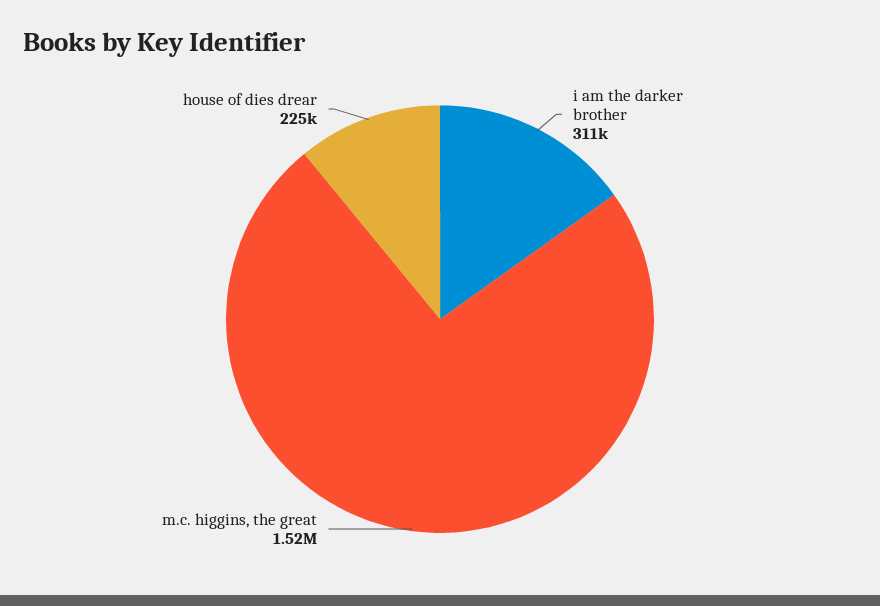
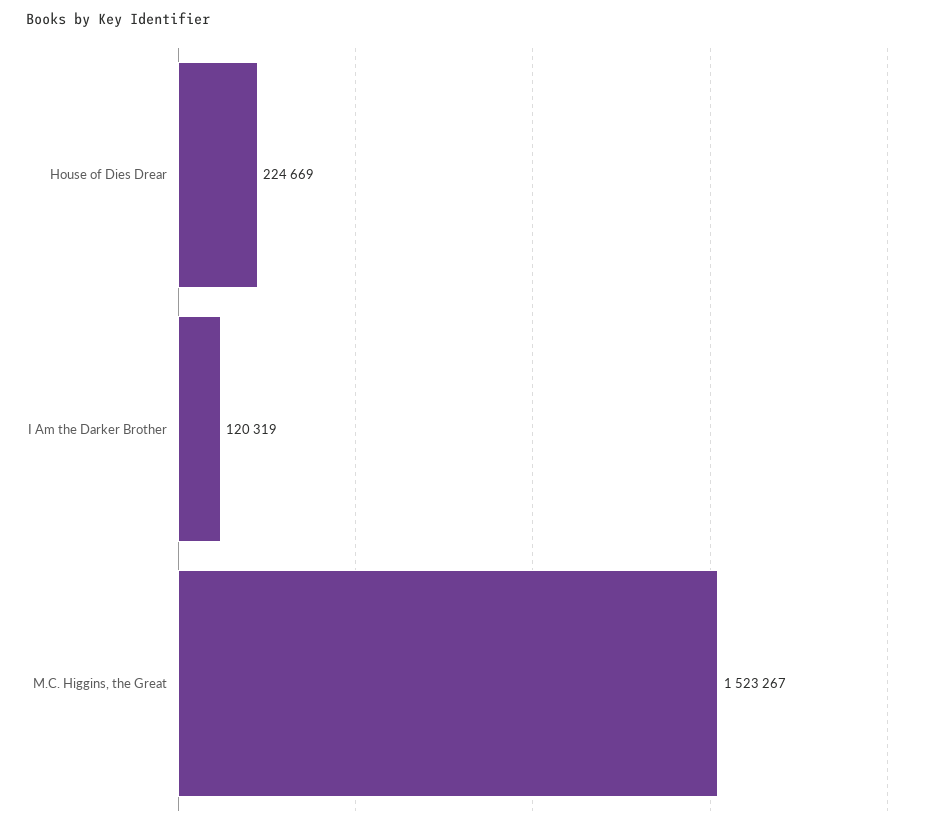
  {
-   "i am the darker brother": 311000,
+   "i am the darker brother": 120319,
    "m.c. higgins, the great": 1523267,
    "house of dies drear": 224669
  }

